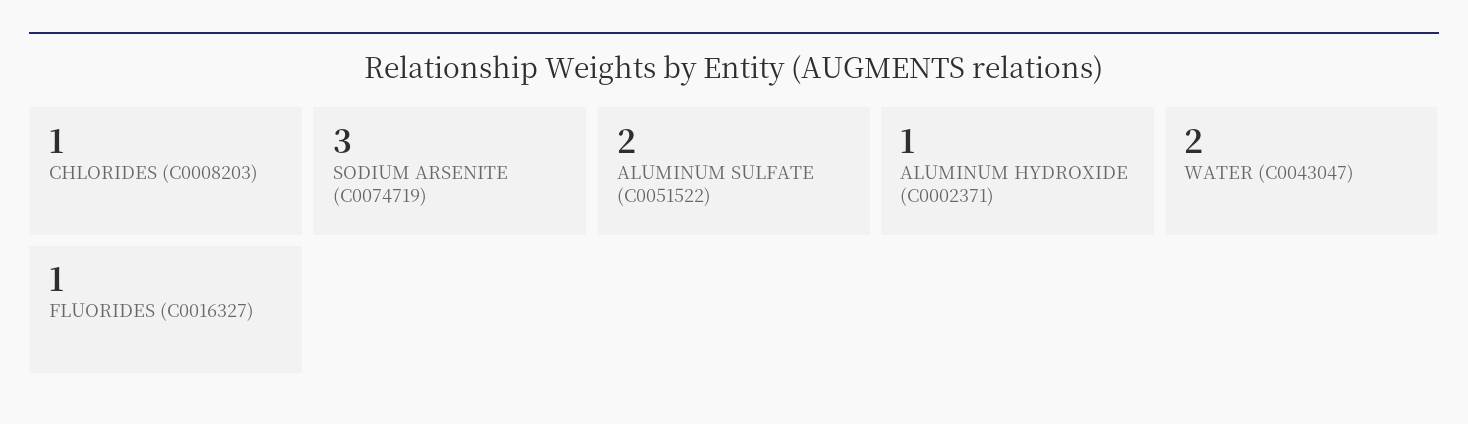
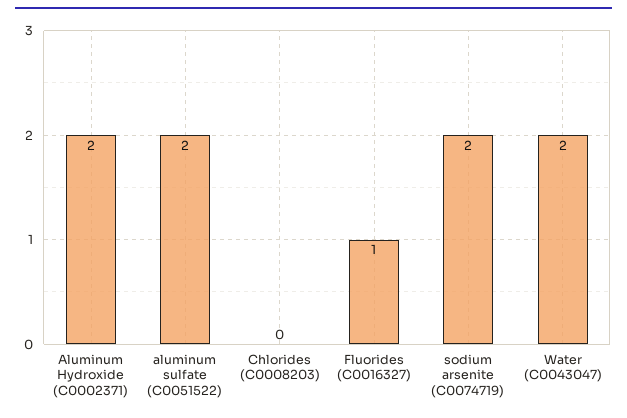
  {
-   "CHLORIDES (C0008203)": 1,
+   "CHLORIDES (C0008203)": 0,
-   "SODIUM ARSENITE (C0074719)": 3,
+   "SODIUM ARSENITE (C0074719)": 2,
    "ALUMINUM SULFATE (C0051522)": 2,
-   "ALUMINUM HYDROXIDE (C0002371)": 1,
+   "ALUMINUM HYDROXIDE (C0002371)": 2,
    "WATER (C0043047)": 2,
    "FLUORIDES (C0016327)": 1
  }

